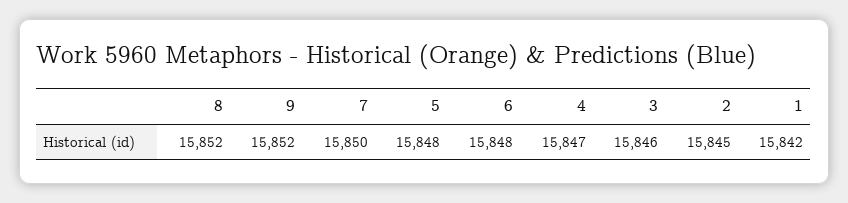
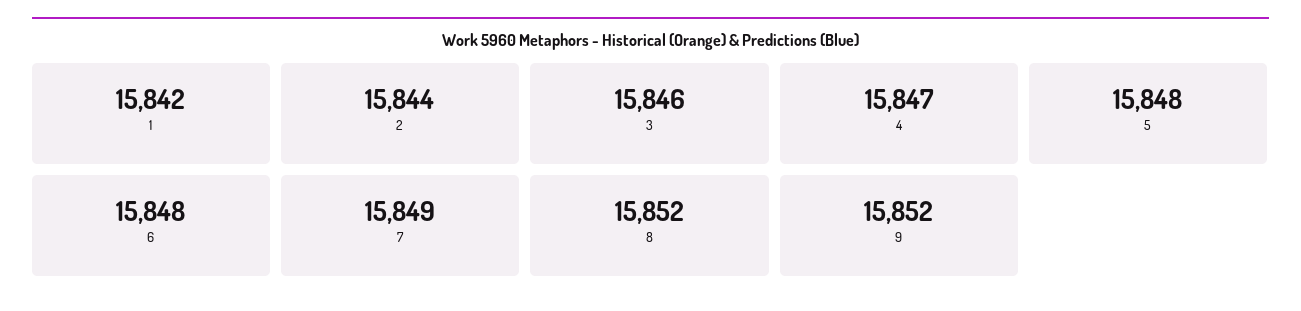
  {
    "8": 15852,
    "9": 15852,
-   "7": 15850,
+   "7": 15849,
    "5": 15848,
    "6": 15848,
    "4": 15847,
    "3": 15846,
-   "2": 15845,
+   "2": 15844,
    "1": 15842
  }

